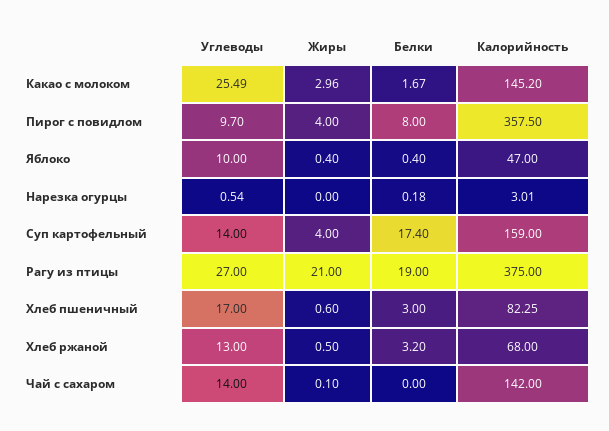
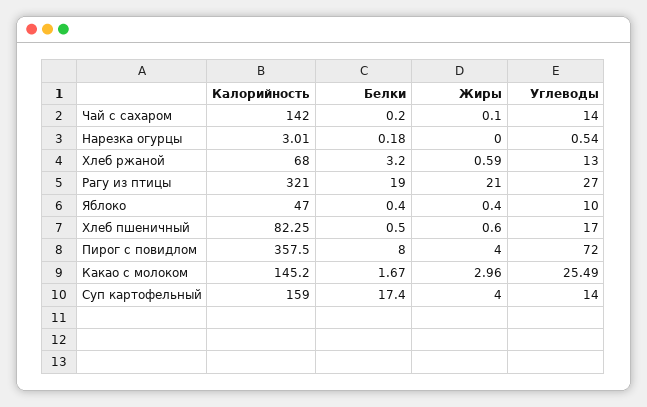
  {
    "Углеводы": {
      "Какао с молоком": 25.49,
-     "Пирог с повидлом": 9.7,
+     "Пирог с повидлом": 72,
      "Яблоко": 10,
      "Нарезка огурцы": 0.54,
      "Суп картофельный": 14,
      "Рагу из птицы": 27,
      "Хлеб пшеничный": 17,
      "Хлеб ржаной": 13,
      "Чай с сахаром": 14
    },
    "Жиры": {
      "Какао с молоком": 2.96,
      "Пирог с повидлом": 4,
      "Яблоко": 0.4,
      "Нарезка огурцы": 0,
      "Суп картофельный": 4,
      "Рагу из птицы": 21,
      "Хлеб пшеничный": 0.6,
-     "Хлеб ржаной": 0.5,
+     "Хлеб ржаной": 0.59,
      "Чай с сахаром": 0.1
    },
    "Белки": {
      "Какао с молоком": 1.67,
      "Пирог с повидлом": 8,
      "Яблоко": 0.4,
      "Нарезка огурцы": 0.18,
      "Суп картофельный": 17.4,
      "Рагу из птицы": 19,
-     "Хлеб пшеничный": 3,
+     "Хлеб пшеничный": 0.5,
      "Хлеб ржаной": 3.2,
-     "Чай с сахаром": 0
+     "Чай с сахаром": 0.2
    },
    "Калорийность": {
      "Какао с молоком": 145.2,
      "Пирог с повидлом": 357.5,
      "Яблоко": 47,
      "Нарезка огурцы": 3.01,
      "Суп картофельный": 159,
-     "Рагу из птицы": 375,
+     "Рагу из птицы": 321,
      "Хлеб пшеничный": 82.25,
      "Хлеб ржаной": 68,
      "Чай с сахаром": 142
    }
  }

